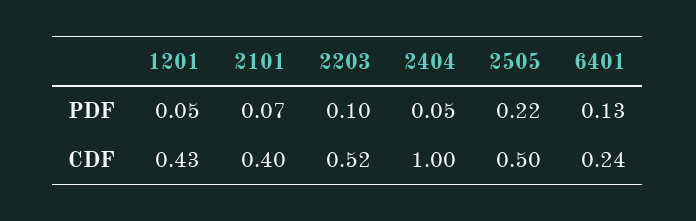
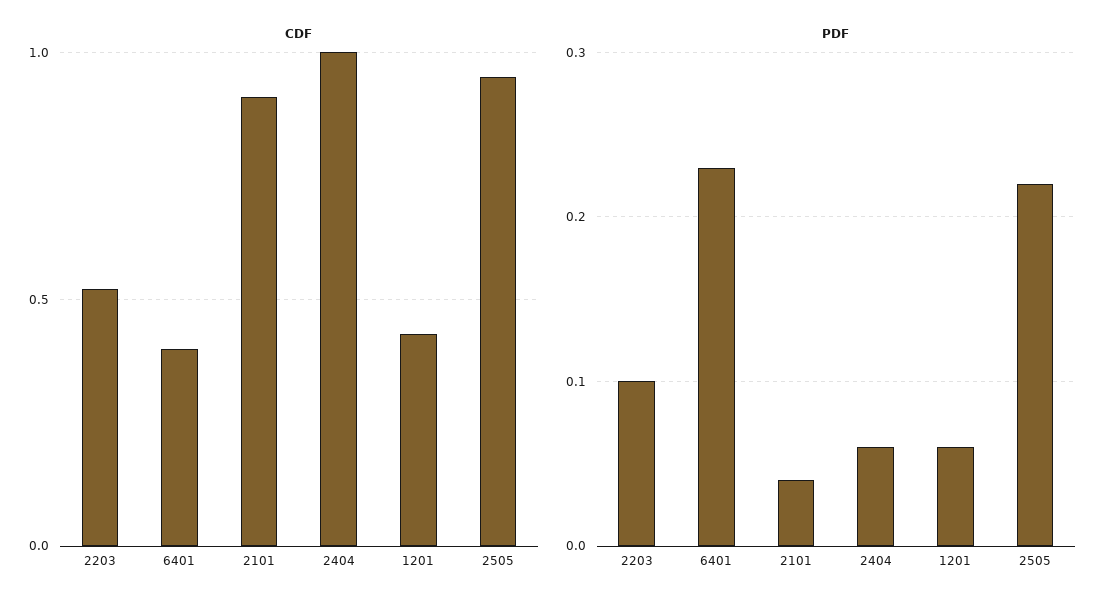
  {
    "PDF": {
-     "1201": 0.05,
+     "1201": 0.06,
-     "2101": 0.07,
+     "2101": 0.04,
      "2203": 0.1,
-     "2404": 0.05,
+     "2404": 0.06,
      "2505": 0.22,
-     "6401": 0.13
+     "6401": 0.23
    },
    "CDF": {
      "1201": 0.43,
-     "2101": 0.4,
+     "2101": 0.9,
      "2203": 0.52,
      "2404": 1,
-     "2505": 0.5,
+     "2505": 0.95,
-     "6401": 0.24
+     "6401": 0.4
    }
  }

